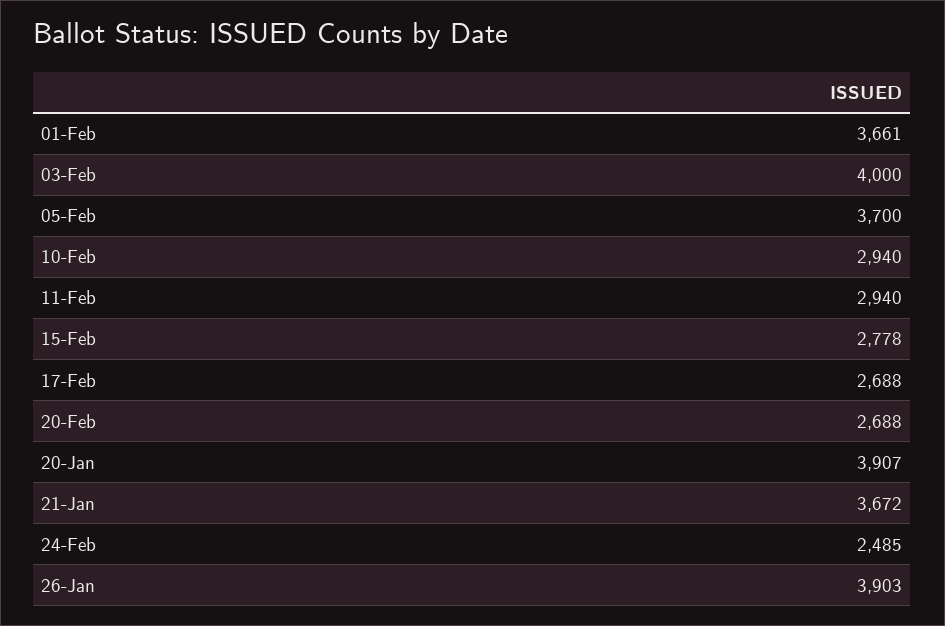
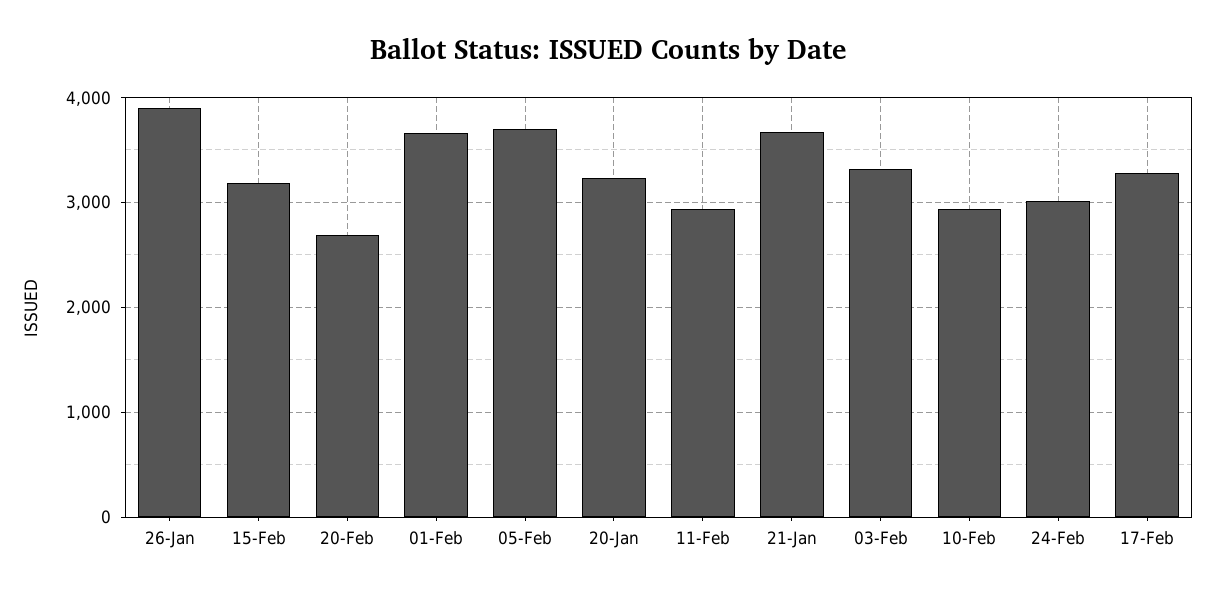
  {
    "01-Feb": 3661,
-   "03-Feb": 4000,
+   "03-Feb": 3300,
    "05-Feb": 3700,
    "10-Feb": 2940,
    "11-Feb": 2940,
-   "15-Feb": 2778,
+   "15-Feb": 3200,
-   "17-Feb": 2688,
+   "17-Feb": 3300,
    "20-Feb": 2688,
-   "20-Jan": 3907,
+   "20-Jan": 3200,
    "21-Jan": 3672,
-   "24-Feb": 2485,
+   "24-Feb": 3000,
    "26-Jan": 3903
  }

